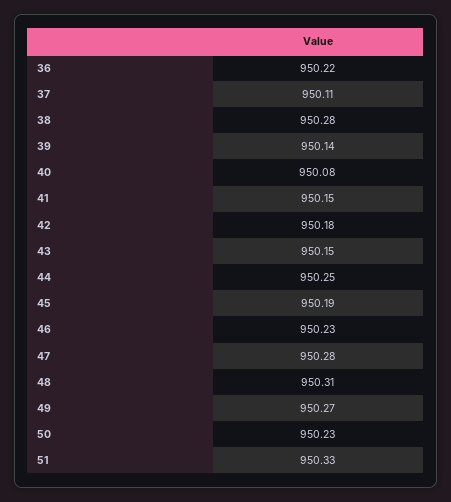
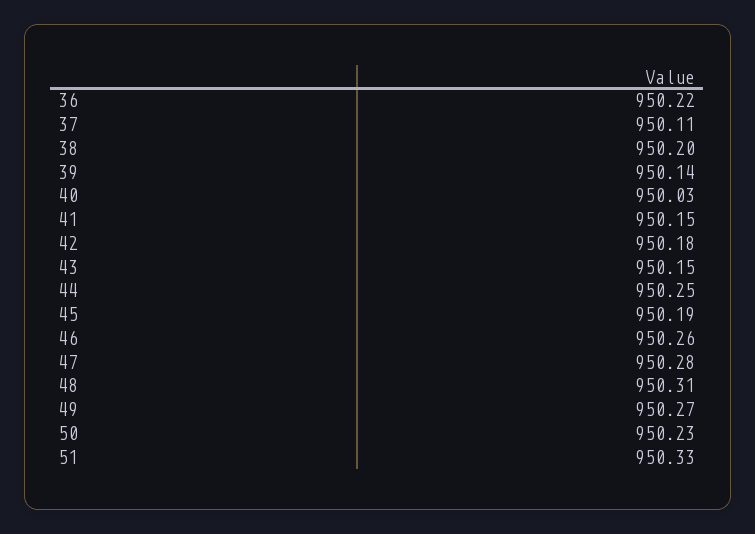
  {
    "36": 950.22,
    "37": 950.11,
-   "38": 950.28,
+   "38": 950.2,
    "39": 950.14,
-   "40": 950.08,
+   "40": 950.03,
    "41": 950.15,
    "42": 950.18,
    "43": 950.15,
    "44": 950.25,
    "45": 950.19,
-   "46": 950.23,
+   "46": 950.26,
    "47": 950.28,
    "48": 950.31,
    "49": 950.27,
    "50": 950.23,
    "51": 950.33
  }

